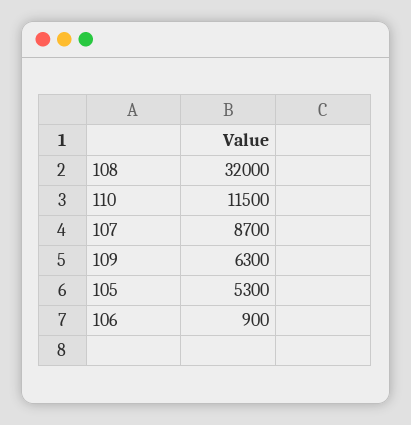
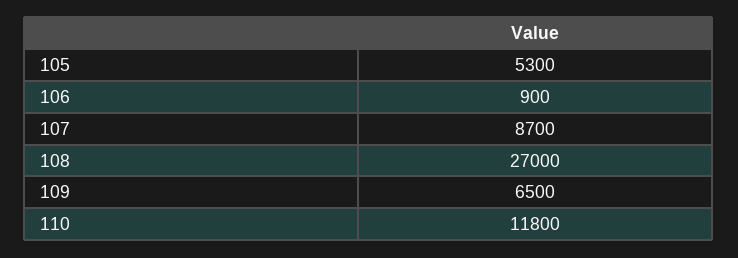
  {
-   "108": 32000,
+   "108": 27000,
-   "110": 11500,
+   "110": 11800,
    "107": 8700,
-   "109": 6300,
+   "109": 6500,
    "105": 5300,
    "106": 900
  }

